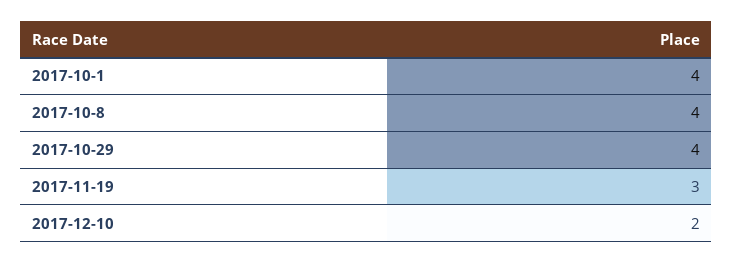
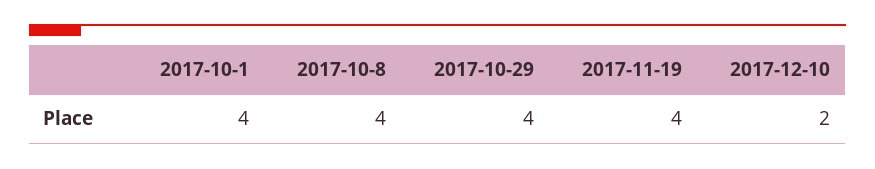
  {
    "2017-10-1": 4,
    "2017-10-8": 4,
    "2017-10-29": 4,
-   "2017-11-19": 3,
+   "2017-11-19": 4,
    "2017-12-10": 2
  }

